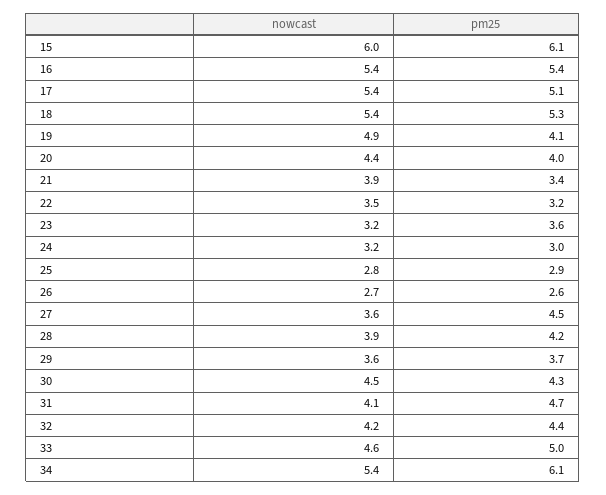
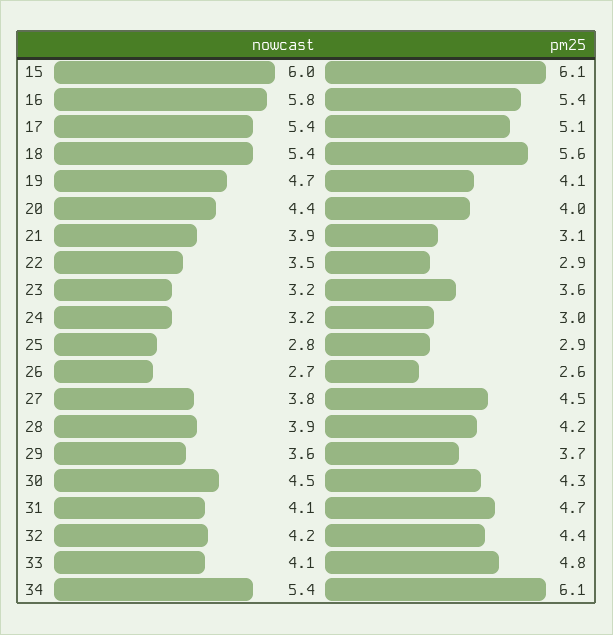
  {
    "nowcast": {
      "15": 6,
-     "16": 5.4,
+     "16": 5.8,
      "17": 5.4,
      "18": 5.4,
-     "19": 4.9,
+     "19": 4.7,
      "20": 4.4,
      "21": 3.9,
      "22": 3.5,
      "23": 3.2,
      "24": 3.2,
      "25": 2.8,
      "26": 2.7,
-     "27": 3.6,
+     "27": 3.8,
      "28": 3.9,
      "29": 3.6,
      "30": 4.5,
      "31": 4.1,
      "32": 4.2,
-     "33": 4.6,
+     "33": 4.1,
      "34": 5.4
    },
    "pm25": {
      "15": 6.1,
      "16": 5.4,
      "17": 5.1,
-     "18": 5.3,
+     "18": 5.6,
      "19": 4.1,
      "20": 4,
-     "21": 3.4,
+     "21": 3.1,
-     "22": 3.2,
+     "22": 2.9,
      "23": 3.6,
      "24": 3,
      "25": 2.9,
      "26": 2.6,
      "27": 4.5,
      "28": 4.2,
      "29": 3.7,
      "30": 4.3,
      "31": 4.7,
      "32": 4.4,
-     "33": 5,
+     "33": 4.8,
      "34": 6.1
    }
  }

